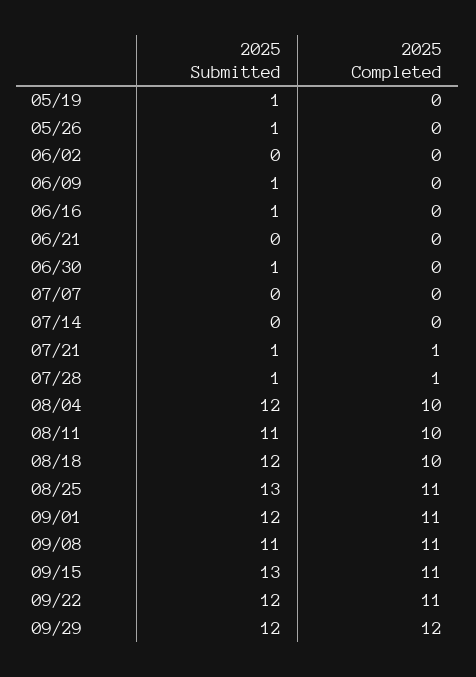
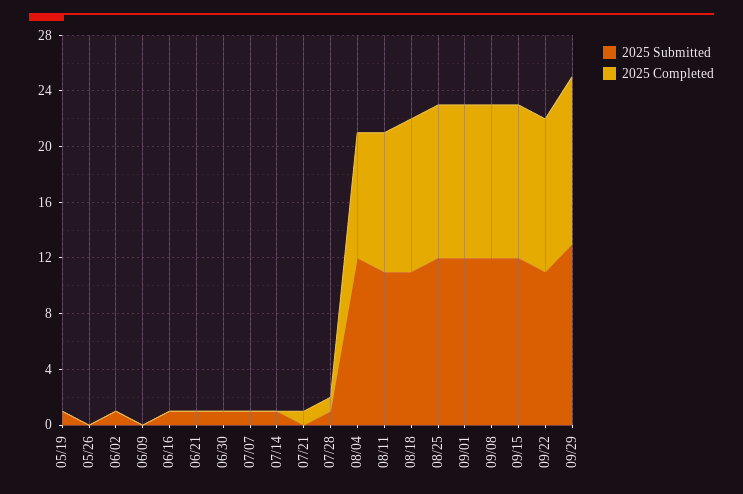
  {
    "2025 Submitted": {
      "05/19": 1,
-     "05/26": 1,
+     "05/26": 0,
-     "06/02": 0,
+     "06/02": 1,
-     "06/09": 1,
+     "06/09": 0,
      "06/16": 1,
-     "06/21": 0,
+     "06/21": 1,
      "06/30": 1,
-     "07/07": 0,
+     "07/07": 1,
-     "07/14": 0,
+     "07/14": 1,
-     "07/21": 1,
+     "07/21": 0,
      "07/28": 1,
      "08/04": 12,
      "08/11": 11,
-     "08/18": 12,
+     "08/18": 11,
-     "08/25": 13,
+     "08/25": 12,
      "09/01": 12,
-     "09/08": 11,
+     "09/08": 12,
-     "09/15": 13,
+     "09/15": 12,
-     "09/22": 12,
+     "09/22": 11,
-     "09/29": 12
+     "09/29": 13
    },
    "2025 Completed": {
      "05/19": 0,
      "05/26": 0,
      "06/02": 0,
      "06/09": 0,
      "06/16": 0,
      "06/21": 0,
      "06/30": 0,
      "07/07": 0,
      "07/14": 0,
      "07/21": 1,
      "07/28": 1,
-     "08/04": 10,
+     "08/04": 9,
      "08/11": 10,
-     "08/18": 10,
+     "08/18": 11,
      "08/25": 11,
      "09/01": 11,
      "09/08": 11,
      "09/15": 11,
      "09/22": 11,
      "09/29": 12
    }
  }

